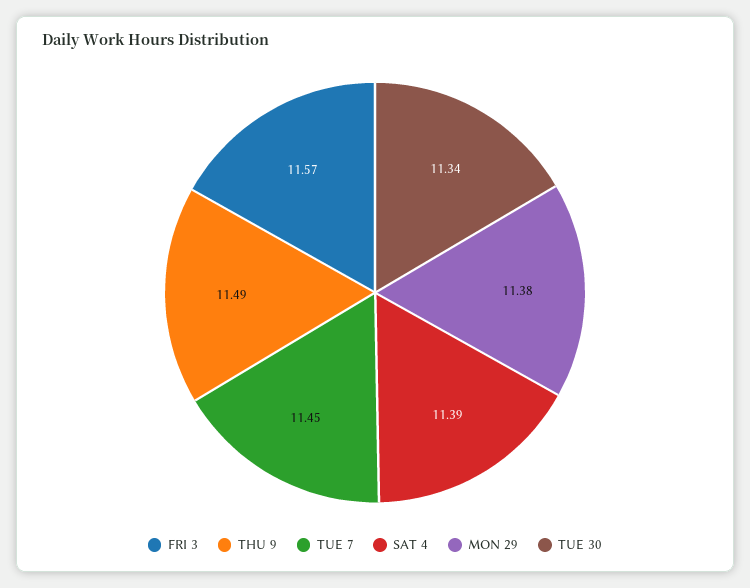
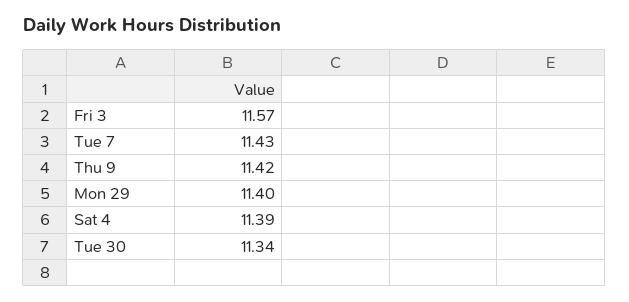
  {
    "FRI 3": 11.57,
-   "THU 9": 11.49,
+   "THU 9": 11.42,
-   "TUE 7": 11.45,
+   "TUE 7": 11.43,
    "SAT 4": 11.39,
-   "MON 29": 11.38,
+   "MON 29": 11.4,
    "TUE 30": 11.34
  }

